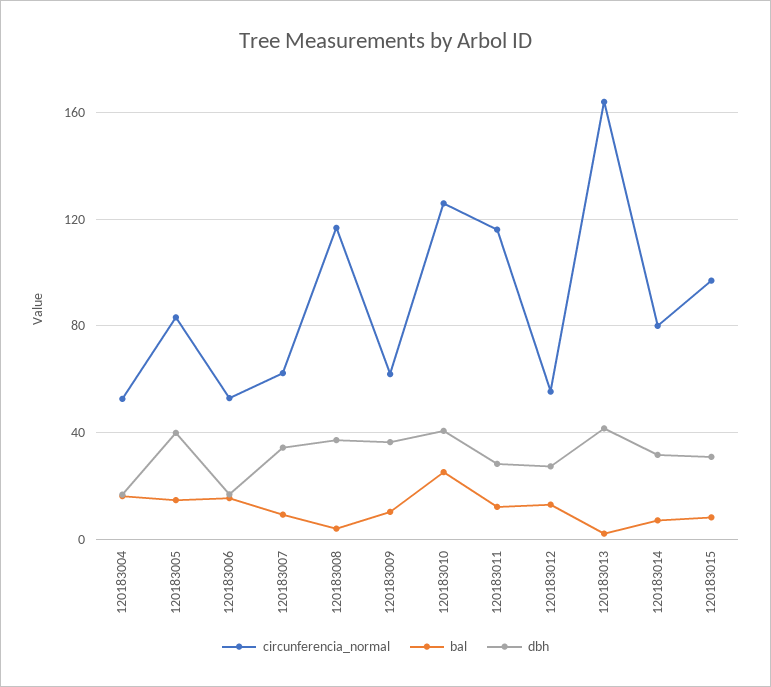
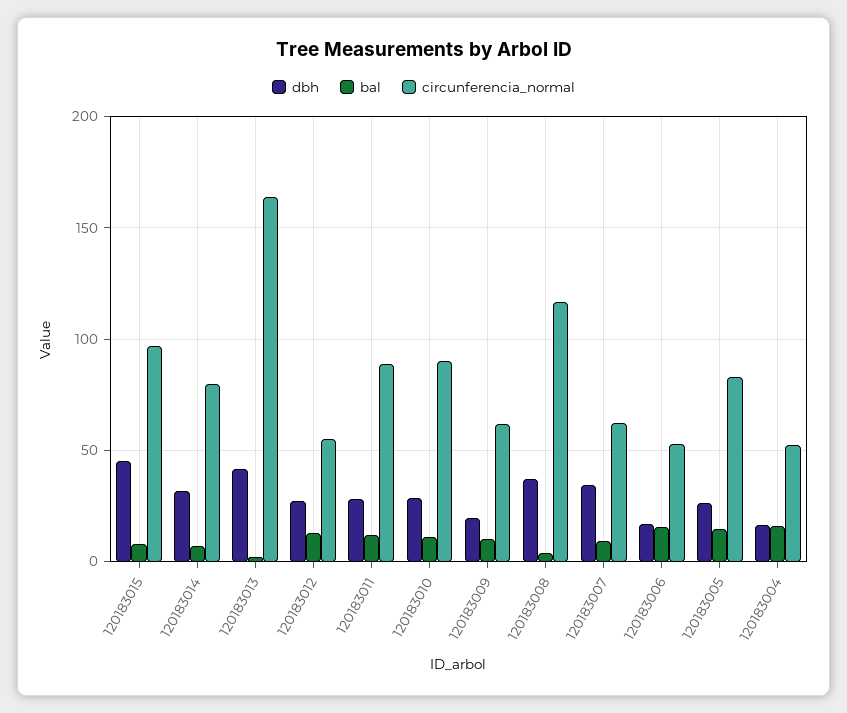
  {
    "circunferencia_normal": {
      "120183004": 55,
      "120183005": 85,
      "120183006": 55,
      "120183007": 60,
      "120183008": 115,
      "120183009": 60,
-     "120183010": 125,
+     "120183010": 90,
-     "120183011": 115,
+     "120183011": 90,
      "120183012": 55,
      "120183013": 165,
      "120183014": 80,
      "120183015": 95
    },
    "bal": {
      "120183004": 15,
      "120183005": 15,
      "120183006": 15,
      "120183007": 10,
      "120183008": 5,
      "120183009": 10,
-     "120183010": 25,
+     "120183010": 10,
      "120183011": 10,
      "120183012": 15,
      "120183013": 0,
      "120183014": 5,
      "120183015": 10
    },
    "dbh": {
      "120183004": 15,
-     "120183005": 40,
+     "120183005": 25,
      "120183006": 15,
      "120183007": 35,
      "120183008": 35,
-     "120183009": 35,
+     "120183009": 20,
-     "120183010": 40,
+     "120183010": 30,
      "120183011": 30,
      "120183012": 25,
      "120183013": 40,
      "120183014": 30,
-     "120183015": 30
+     "120183015": 45
    }
  }

